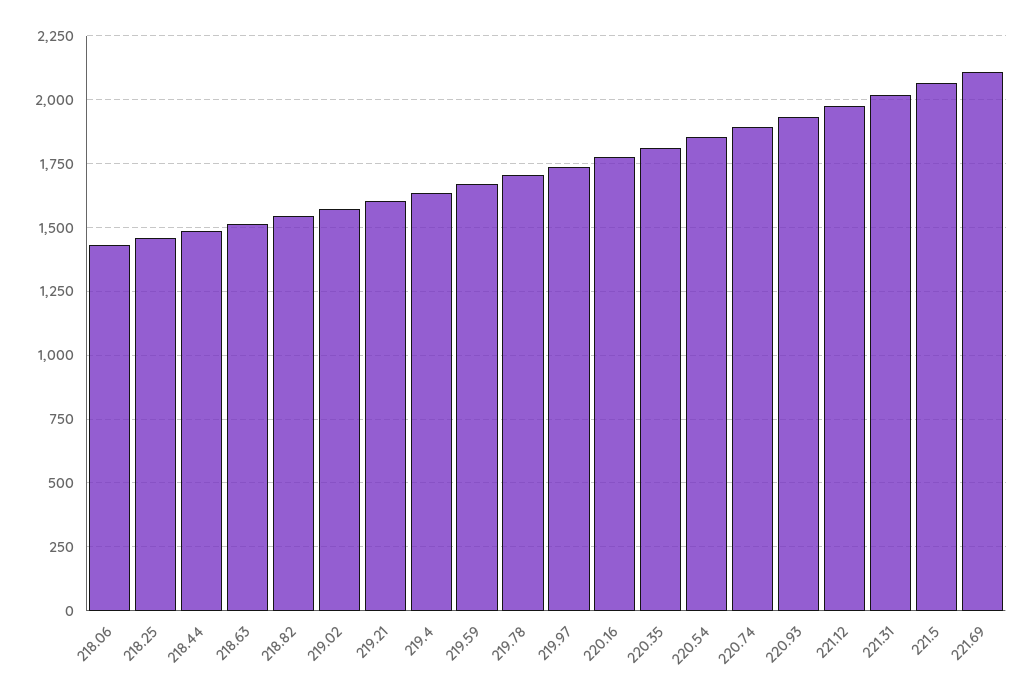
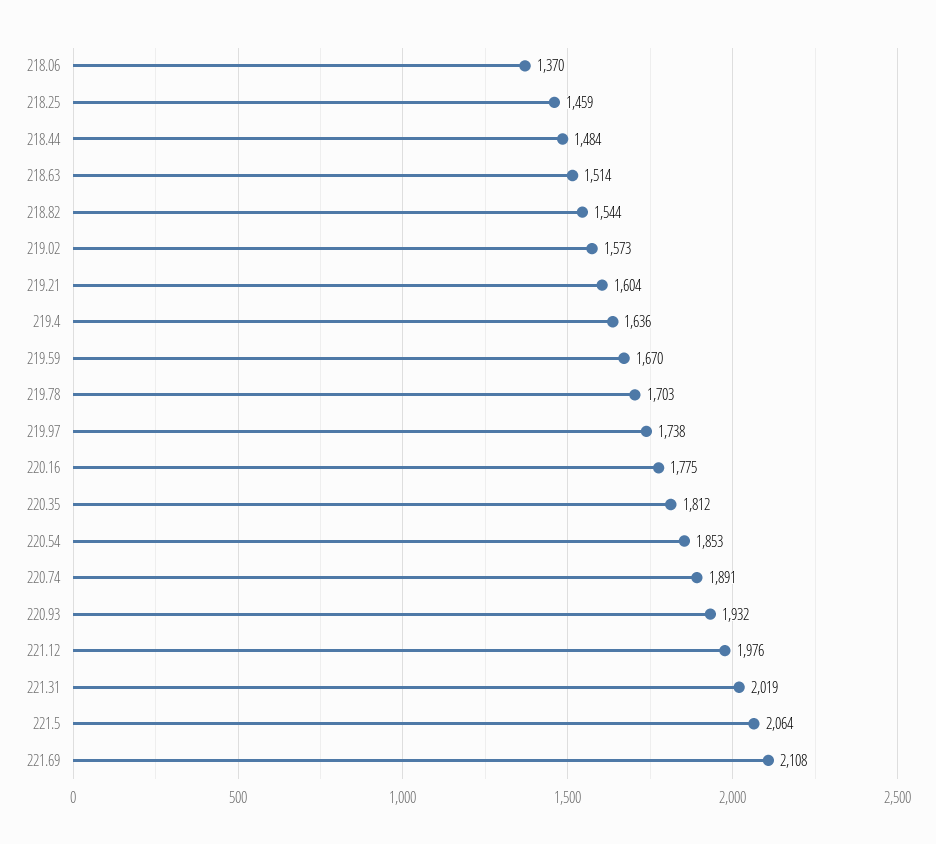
  {
-   "218.06": 1425,
+   "218.06": 1370,
    "218.25": 1459,
    "218.44": 1484,
    "218.63": 1514,
    "218.82": 1544,
    "219.02": 1573,
    "219.21": 1604,
    "219.4": 1636,
    "219.59": 1670,
    "219.78": 1703,
    "219.97": 1738,
    "220.16": 1775,
    "220.35": 1812,
    "220.54": 1853,
    "220.74": 1891,
    "220.93": 1932,
    "221.12": 1976,
    "221.31": 2019,
    "221.5": 2064,
    "221.69": 2108
  }

